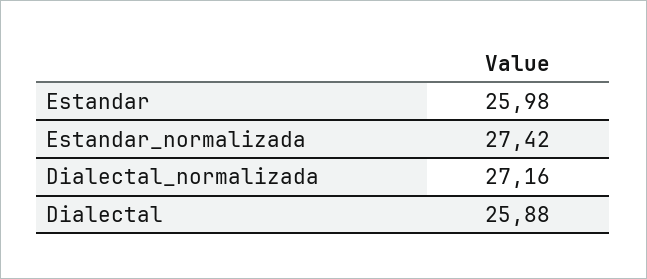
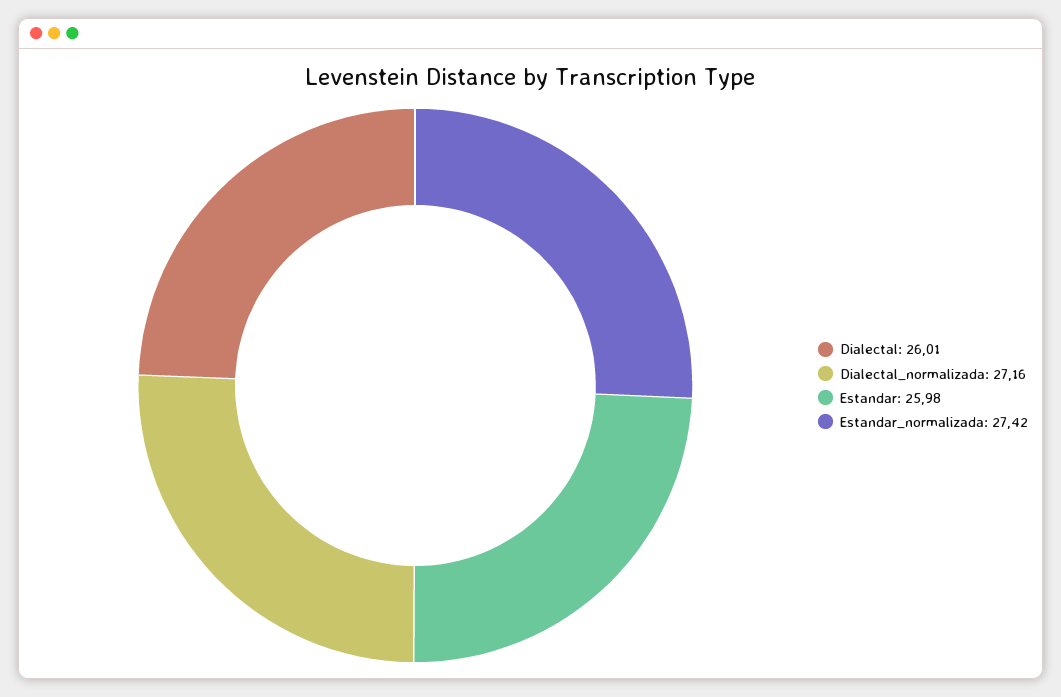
  {
    "Estandar": 25.98,
    "Estandar_normalizada": 27.42,
    "Dialectal_normalizada": 27.16,
-   "Dialectal": 25.88
+   "Dialectal": 26.01
  }

